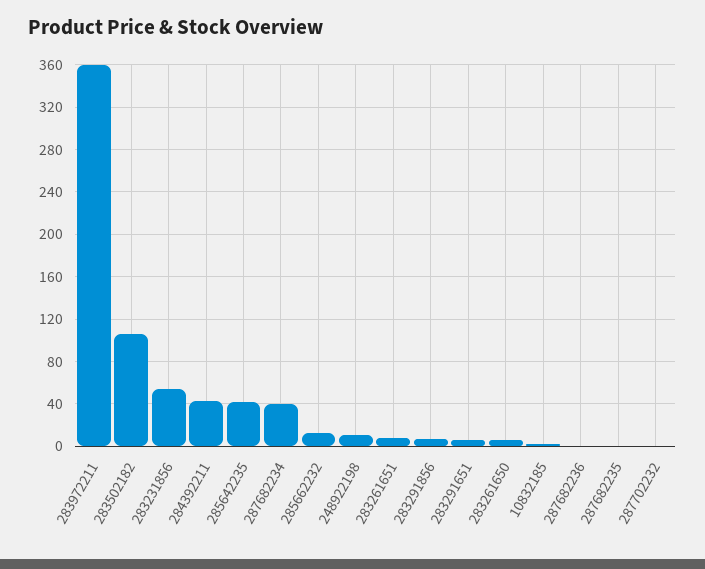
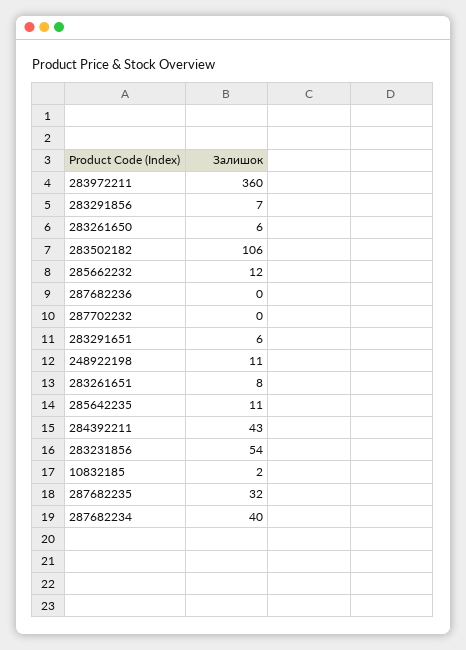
  {
    "283972211": 360,
    "283502182": 106,
    "283231856": 54,
    "284392211": 43,
-   "285642235": 40,
+   "285642235": 11,
    "287682234": 40,
    "285662232": 12,
    "248922198": 11,
    "283261651": 8,
    "283291856": 7,
    "283291651": 6,
    "283261650": 6,
    "10832185": 2,
    "287682236": 0,
-   "287682235": 0,
+   "287682235": 32,
    "287702232": 0
  }

